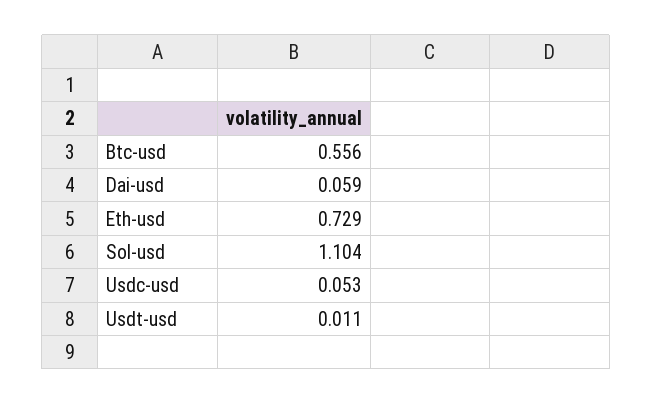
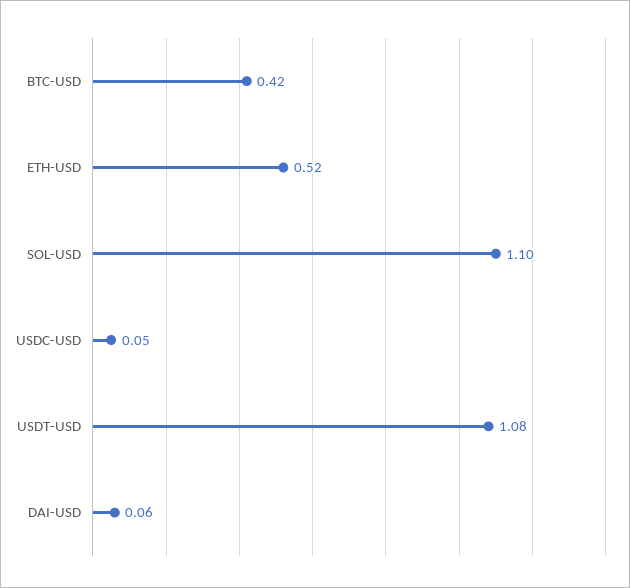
  {
-   "Btc-usd": 0.556,
+   "Btc-usd": 0.42,
    "Dai-usd": 0.059,
-   "Eth-usd": 0.729,
+   "Eth-usd": 0.52,
    "Sol-usd": 1.104,
    "Usdc-usd": 0.053,
-   "Usdt-usd": 0.011
+   "Usdt-usd": 1.08
  }

